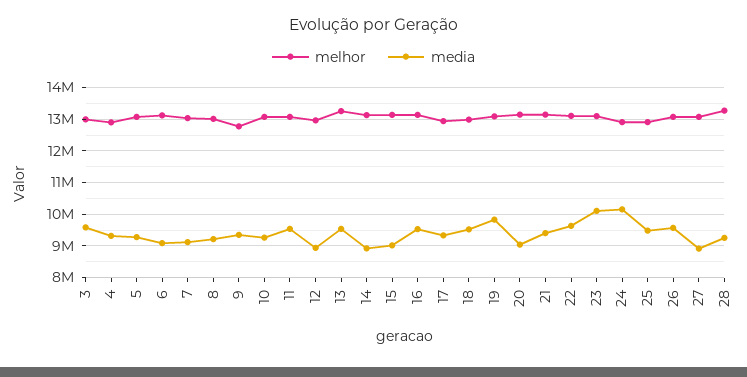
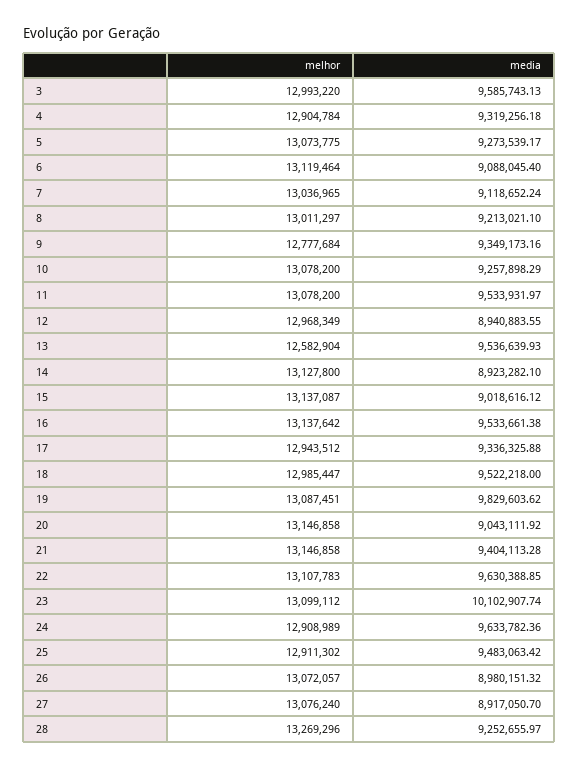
  {
    "melhor": {
      "3": 12993220,
      "4": 12904784,
      "5": 13073775,
      "6": 13119464,
      "7": 13036965,
      "8": 13011297,
      "9": 12777684,
      "10": 13078200,
      "11": 13078200,
      "12": 12968349,
-     "13": 13200000,
+     "13": 12582904,
      "14": 13127800,
      "15": 13137087,
      "16": 13137642,
      "17": 12943512,
      "18": 12985447,
      "19": 13087451,
      "20": 13146858,
      "21": 13146858,
      "22": 13107783,
      "23": 13099112,
      "24": 12908989,
      "25": 12911302,
      "26": 13072057,
      "27": 13076240,
      "28": 13269296
    },
    "media": {
      "3": 9585743.13,
      "4": 9319256.18,
      "5": 9273539.17,
      "6": 9088045.4,
      "7": 9118652.24,
      "8": 9213021.1,
      "9": 9349173.16,
      "10": 9257898.29,
      "11": 9533931.97,
      "12": 8940883.55,
      "13": 9536639.93,
      "14": 8923282.1,
      "15": 9018616.12,
      "16": 9533661.38,
      "17": 9336325.88,
      "18": 9522218,
      "19": 9829603.62,
      "20": 9043111.92,
      "21": 9404113.28,
      "22": 9630388.85,
      "23": 10102907.74,
-     "24": 10200000,
+     "24": 9633782.36,
      "25": 9483063.42,
-     "26": 9600000,
+     "26": 8980151.32,
      "27": 8917050.7,
      "28": 9252655.97
    }
  }

